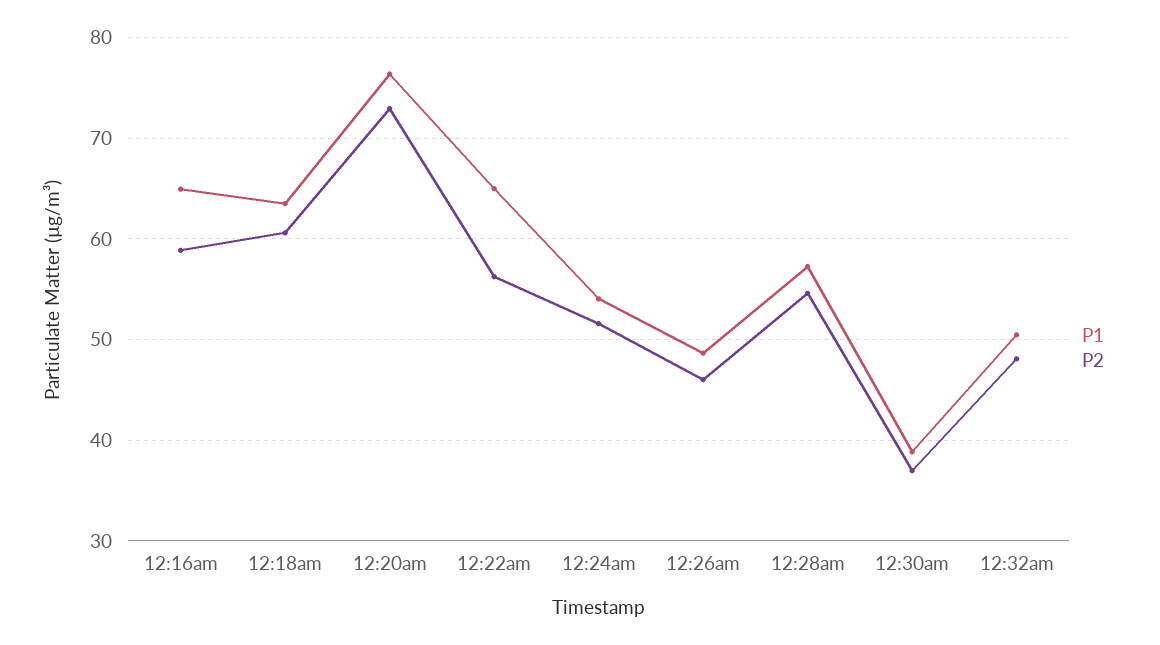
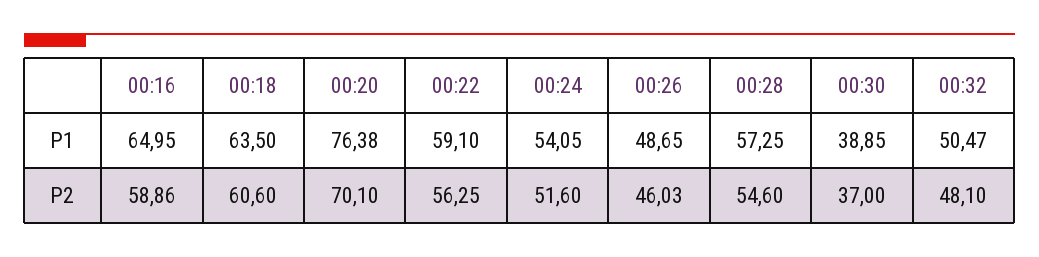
  {
    "P1": {
      "12:16am": 64.95,
      "12:18am": 63.5,
      "12:20am": 76.38,
-     "12:22am": 65,
+     "12:22am": 59.1,
      "12:24am": 54.05,
      "12:26am": 48.65,
      "12:28am": 57.25,
      "12:30am": 38.85,
      "12:32am": 50.47
    },
    "P2": {
      "12:16am": 58.86,
      "12:18am": 60.6,
-     "12:20am": 73,
+     "12:20am": 70.1,
      "12:22am": 56.25,
      "12:24am": 51.6,
      "12:26am": 46.03,
      "12:28am": 54.6,
      "12:30am": 37,
      "12:32am": 48.1
    }
  }

